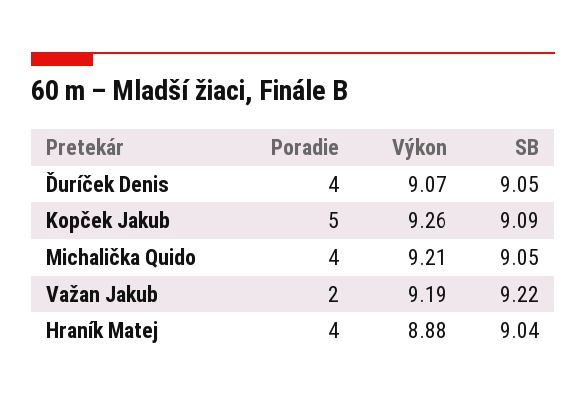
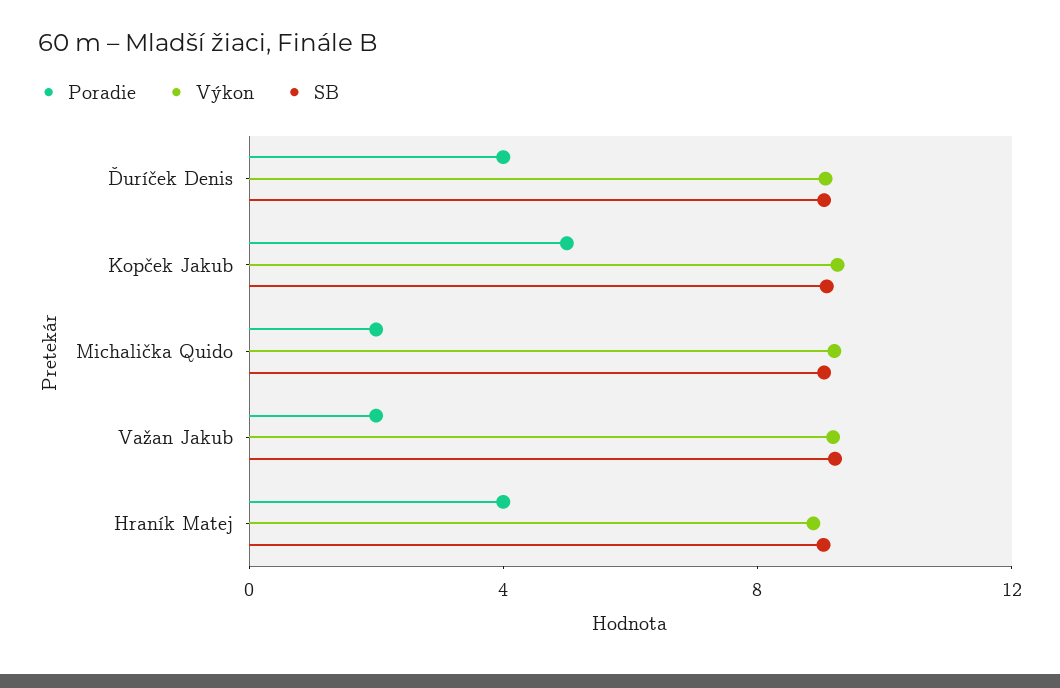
  {
    "Poradie": {
      "Ďuríček Denis": 4,
      "Kopček Jakub": 5,
-     "Michalička Quido": 4,
+     "Michalička Quido": 2,
      "Važan Jakub": 2,
      "Hraník Matej": 4
    },
    "Výkon": {
      "Ďuríček Denis": 9.07,
      "Kopček Jakub": 9.26,
      "Michalička Quido": 9.21,
      "Važan Jakub": 9.19,
      "Hraník Matej": 8.88
    },
    "SB": {
      "Ďuríček Denis": 9.05,
      "Kopček Jakub": 9.09,
      "Michalička Quido": 9.05,
      "Važan Jakub": 9.22,
      "Hraník Matej": 9.04
    }
  }

